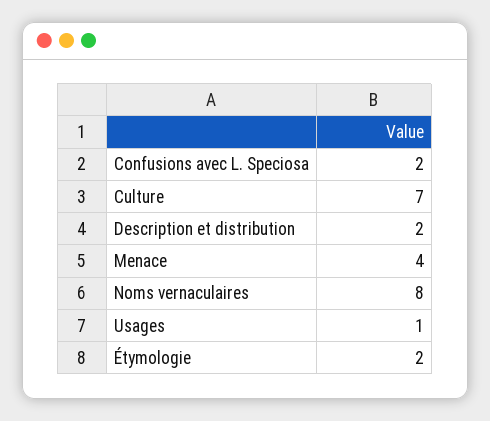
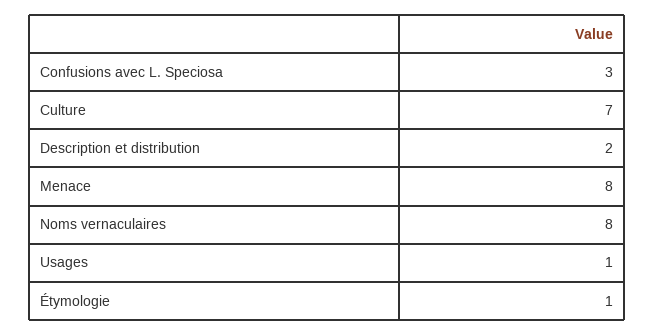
  {
-   "Confusions avec L. Speciosa": 2,
+   "Confusions avec L. Speciosa": 3,
    "Culture": 7,
    "Description et distribution": 2,
-   "Menace": 4,
+   "Menace": 8,
    "Noms vernaculaires": 8,
    "Usages": 1,
-   "Étymologie": 2
+   "Étymologie": 1
  }

